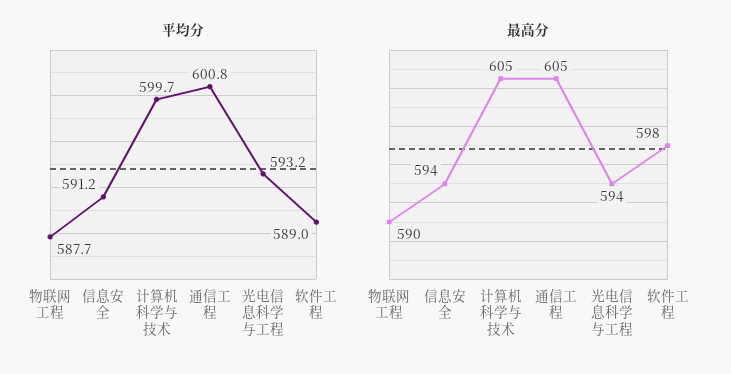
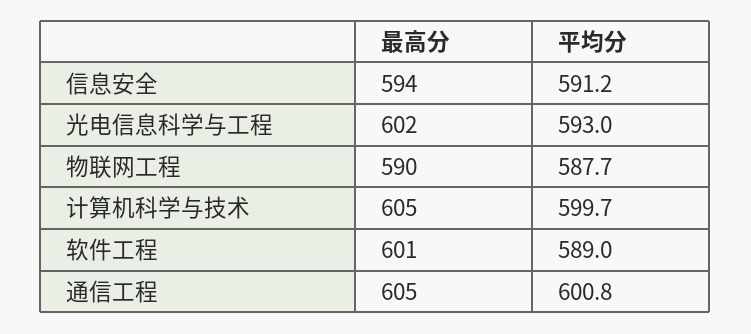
  {
    "平均分": {
      "物联网工程": 587.7,
      "信息安全": 591.2,
      "计算机科学与技术": 599.7,
      "通信工程": 600.8,
-     "光电信息科学与工程": 593.2,
+     "光电信息科学与工程": 593,
      "软件工程": 589
    },
    "最高分": {
      "物联网工程": 590,
      "信息安全": 594,
      "计算机科学与技术": 605,
      "通信工程": 605,
-     "光电信息科学与工程": 594,
+     "光电信息科学与工程": 602,
-     "软件工程": 598
+     "软件工程": 601
    }
  }

